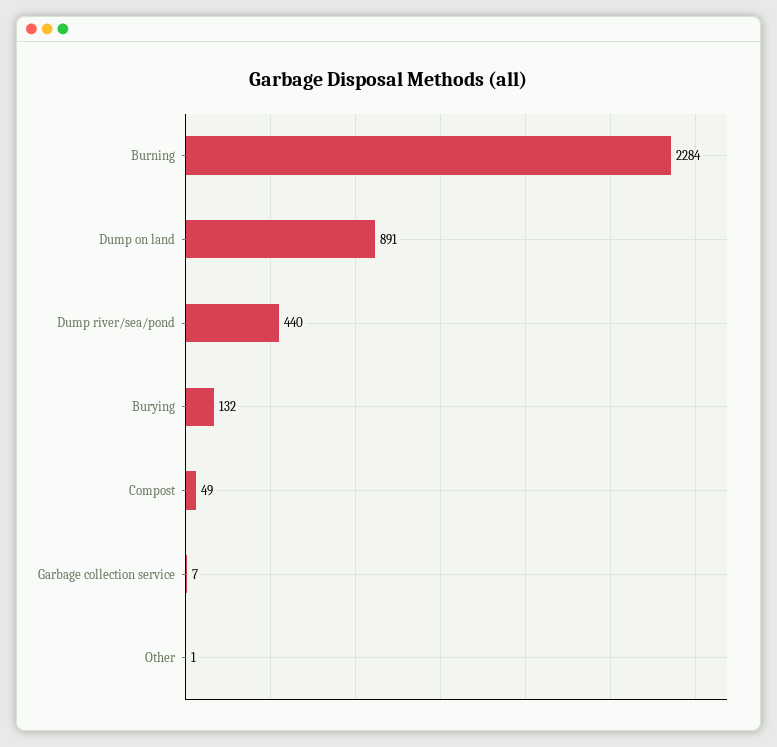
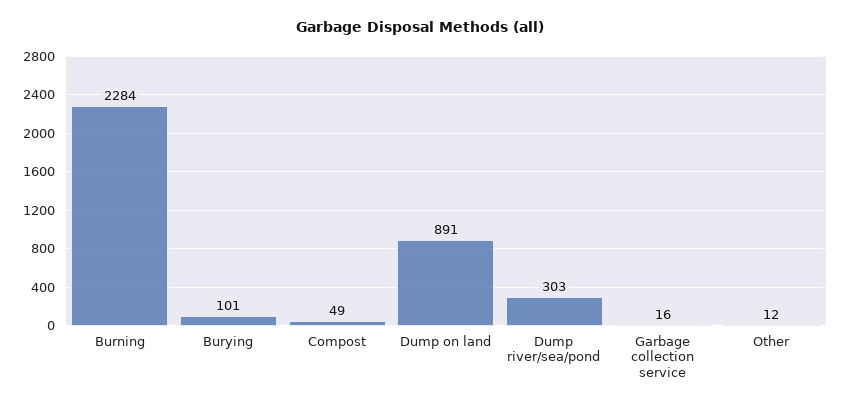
  {
    "Burning": 2284,
    "Dump on land": 891,
-   "Dump river/sea/pond": 440,
+   "Dump river/sea/pond": 303,
-   "Burying": 132,
+   "Burying": 101,
    "Compost": 49,
-   "Garbage collection service": 7,
+   "Garbage collection service": 16,
-   "Other": 1
+   "Other": 12
  }

